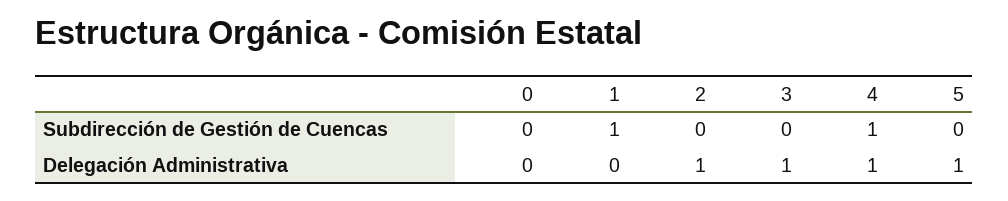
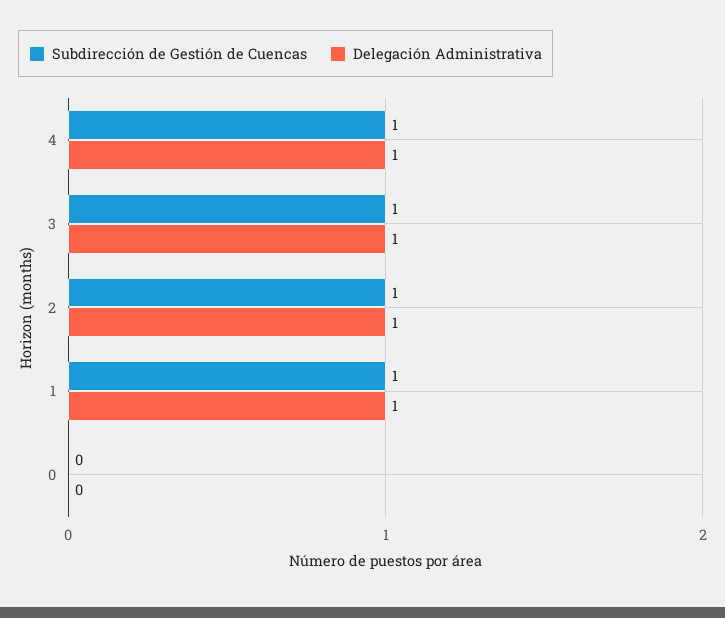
  {
    "Subdirección de Gestión de Cuencas": {
      "0": 0,
      "1": 1,
-     "2": 0,
+     "2": 1,
-     "3": 0,
+     "3": 1,
-     "4": 1,
+     "4": 1
-     "5": 0
    },
    "Delegación Administrativa": {
      "0": 0,
-     "1": 0,
+     "1": 1,
      "2": 1,
      "3": 1,
-     "4": 1,
+     "4": 1
-     "5": 1
    }
  }

